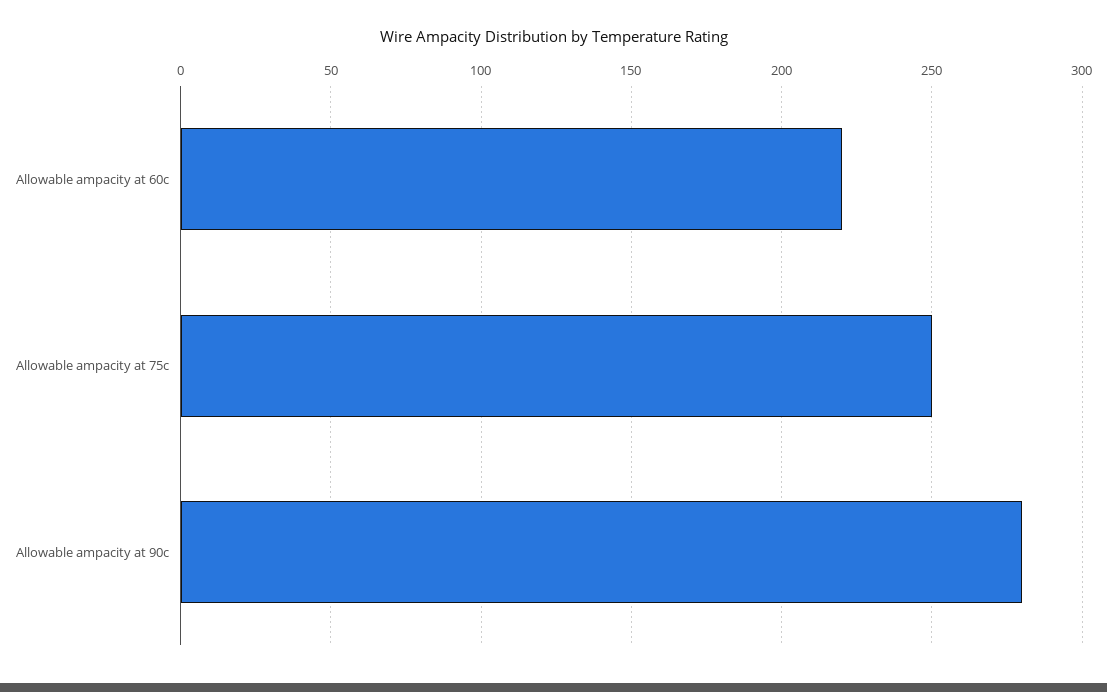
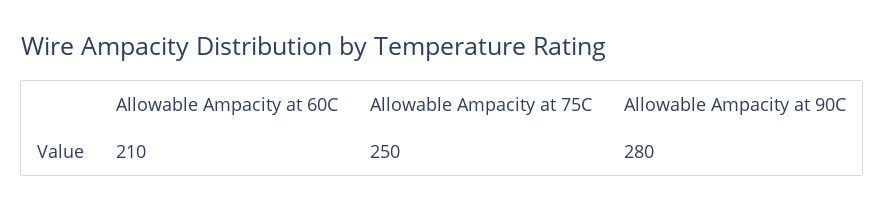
  {
-   "Allowable ampacity at 60c": 220,
+   "Allowable ampacity at 60c": 210,
    "Allowable ampacity at 75c": 250,
    "Allowable ampacity at 90c": 280
  }

